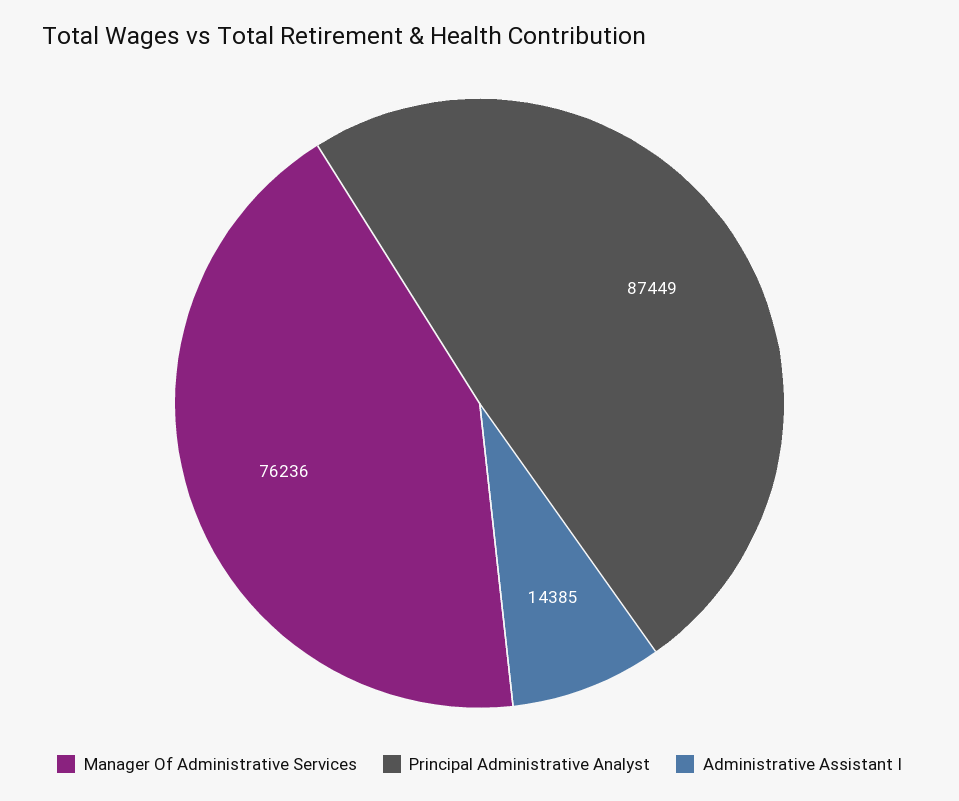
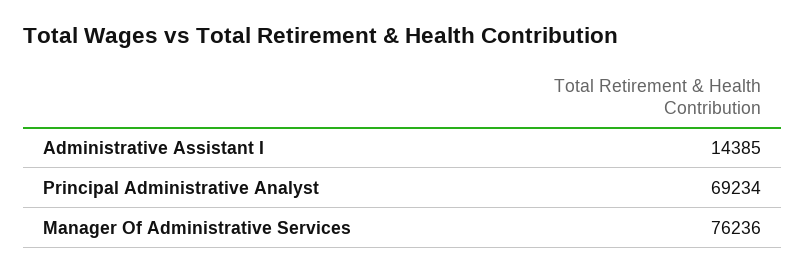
  {
    "Manager Of Administrative Services": 76236,
-   "Principal Administrative Analyst": 87449,
+   "Principal Administrative Analyst": 69234,
    "Administrative Assistant I": 14385
  }

